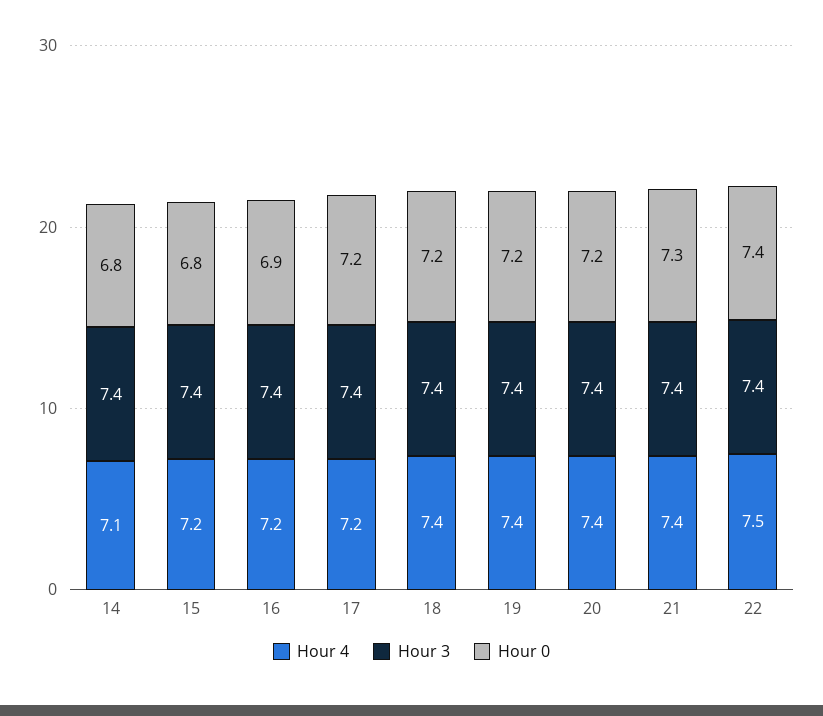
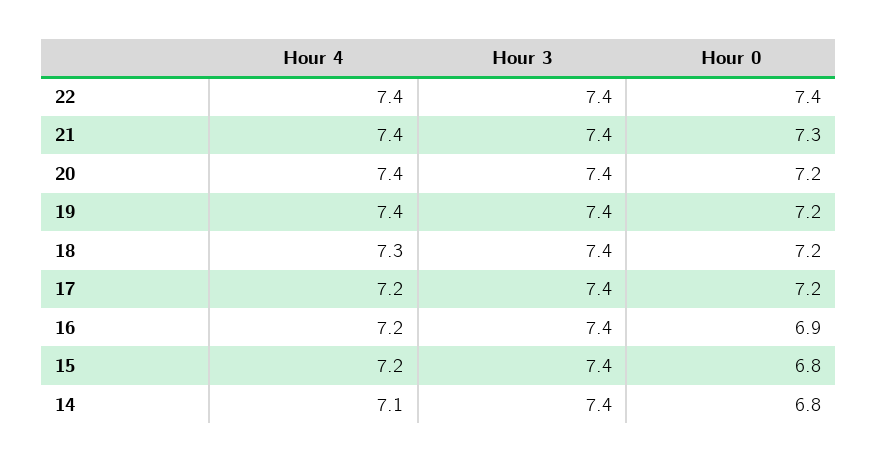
  {
    "Hour 4": {
      "14": 7.1,
      "15": 7.2,
      "16": 7.2,
      "17": 7.2,
-     "18": 7.4,
+     "18": 7.3,
      "19": 7.4,
      "20": 7.4,
      "21": 7.4,
-     "22": 7.5
+     "22": 7.4
    },
    "Hour 3": {
      "14": 7.4,
      "15": 7.4,
      "16": 7.4,
      "17": 7.4,
      "18": 7.4,
      "19": 7.4,
      "20": 7.4,
      "21": 7.4,
      "22": 7.4
    },
    "Hour 0": {
      "14": 6.8,
      "15": 6.8,
      "16": 6.9,
      "17": 7.2,
      "18": 7.2,
      "19": 7.2,
      "20": 7.2,
      "21": 7.3,
      "22": 7.4
    }
  }

